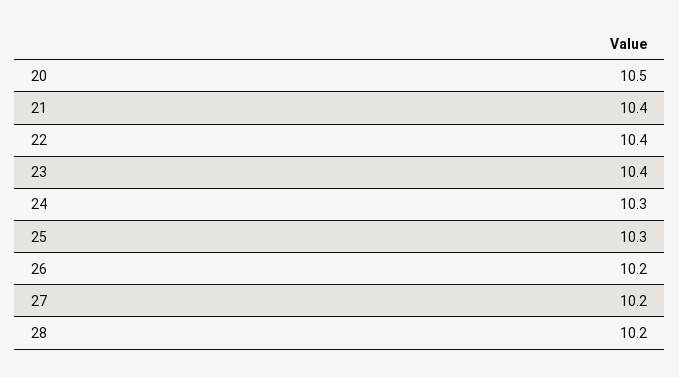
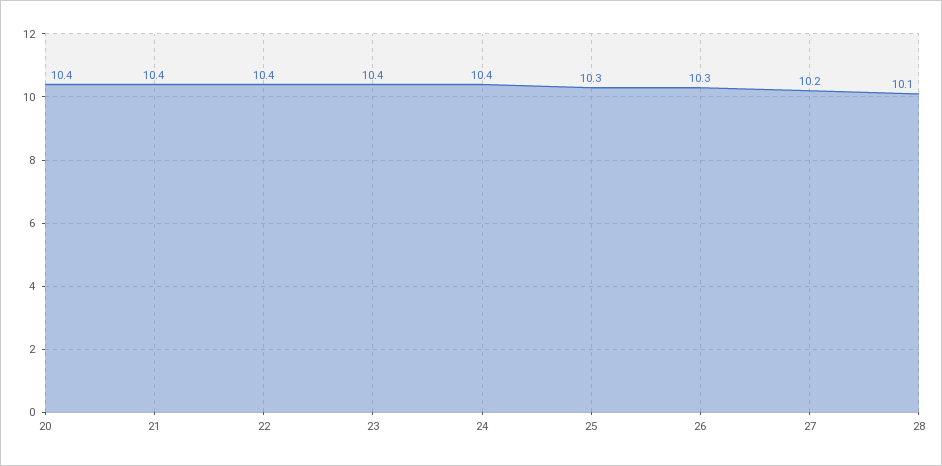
  {
-   "20": 10.5,
+   "20": 10.4,
    "21": 10.4,
    "22": 10.4,
    "23": 10.4,
-   "24": 10.3,
+   "24": 10.4,
    "25": 10.3,
-   "26": 10.2,
+   "26": 10.3,
    "27": 10.2,
-   "28": 10.2
+   "28": 10.1
  }

